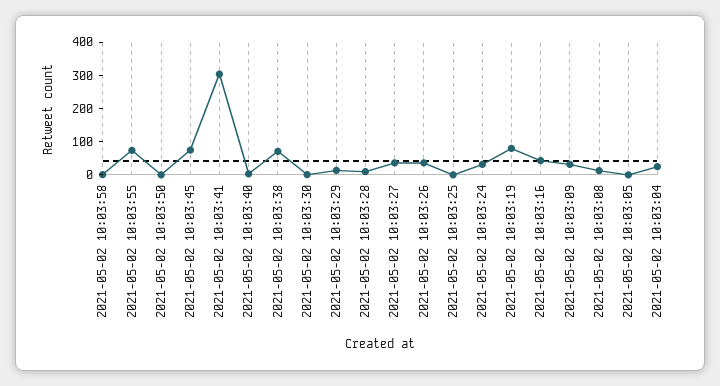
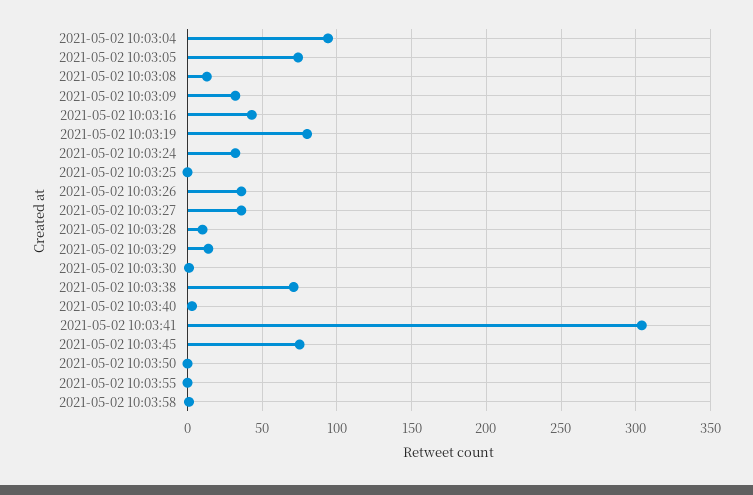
  {
    "2021-05-02 10:03:58": 0,
-   "2021-05-02 10:03:55": 75,
+   "2021-05-02 10:03:55": 0,
    "2021-05-02 10:03:50": 0,
    "2021-05-02 10:03:45": 75,
    "2021-05-02 10:03:41": 305,
    "2021-05-02 10:03:40": 5,
    "2021-05-02 10:03:38": 70,
    "2021-05-02 10:03:30": 0,
    "2021-05-02 10:03:29": 15,
    "2021-05-02 10:03:28": 10,
    "2021-05-02 10:03:27": 35,
    "2021-05-02 10:03:26": 35,
    "2021-05-02 10:03:25": 0,
    "2021-05-02 10:03:24": 30,
    "2021-05-02 10:03:19": 80,
    "2021-05-02 10:03:16": 45,
    "2021-05-02 10:03:09": 30,
    "2021-05-02 10:03:08": 15,
-   "2021-05-02 10:03:05": 0,
+   "2021-05-02 10:03:05": 75,
-   "2021-05-02 10:03:04": 25
+   "2021-05-02 10:03:04": 95
  }

